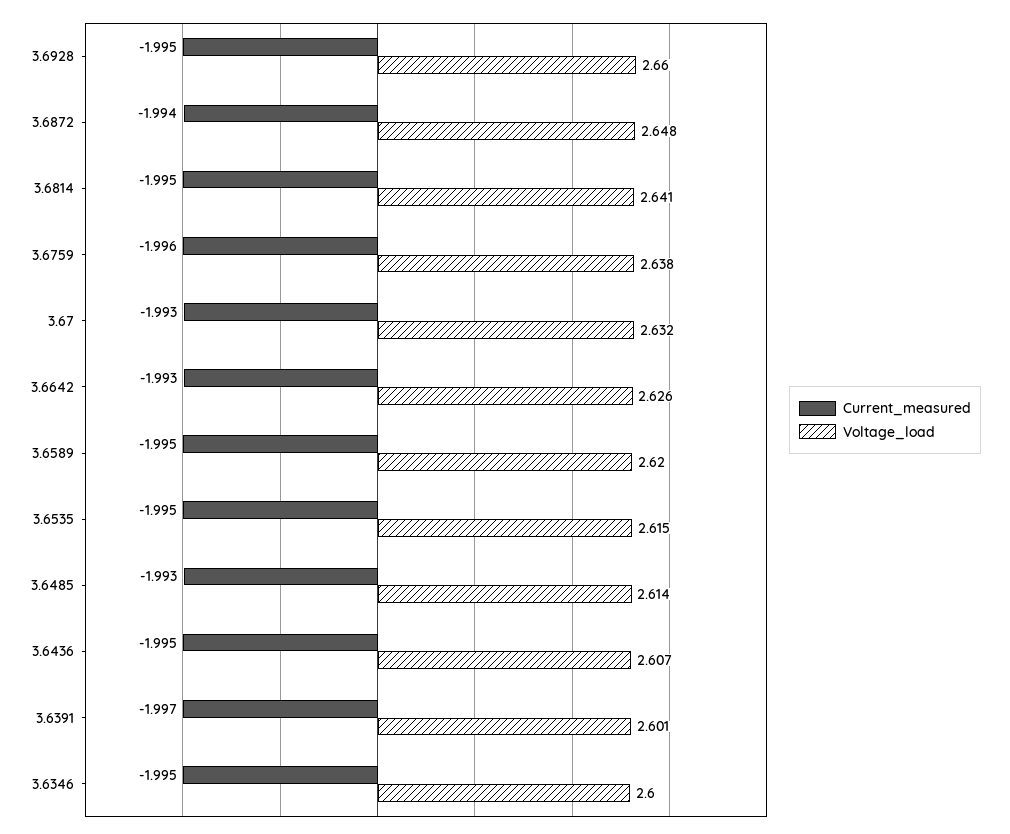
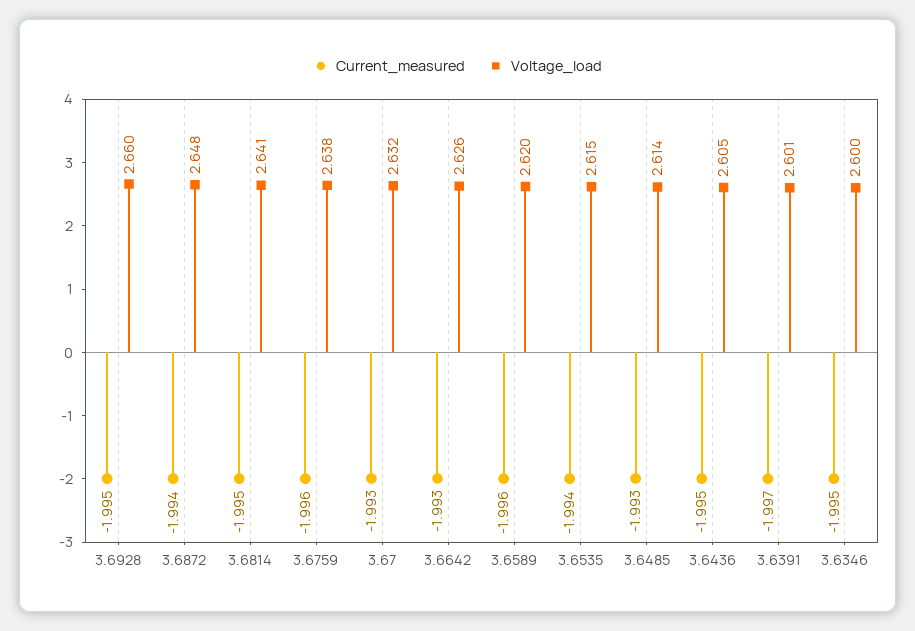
  {
    "Current_measured": {
      "3.6928": -1.995,
      "3.6872": -1.994,
      "3.6814": -1.995,
      "3.6759": -1.996,
      "3.67": -1.993,
      "3.6642": -1.993,
-     "3.6589": -1.995,
+     "3.6589": -1.996,
-     "3.6535": -1.995,
+     "3.6535": -1.994,
      "3.6485": -1.993,
      "3.6436": -1.995,
      "3.6391": -1.997,
      "3.6346": -1.995
    },
    "Voltage_load": {
      "3.6928": 2.66,
      "3.6872": 2.648,
      "3.6814": 2.641,
      "3.6759": 2.638,
      "3.67": 2.632,
      "3.6642": 2.626,
      "3.6589": 2.62,
      "3.6535": 2.615,
      "3.6485": 2.614,
-     "3.6436": 2.607,
+     "3.6436": 2.605,
      "3.6391": 2.601,
      "3.6346": 2.6
    }
  }

